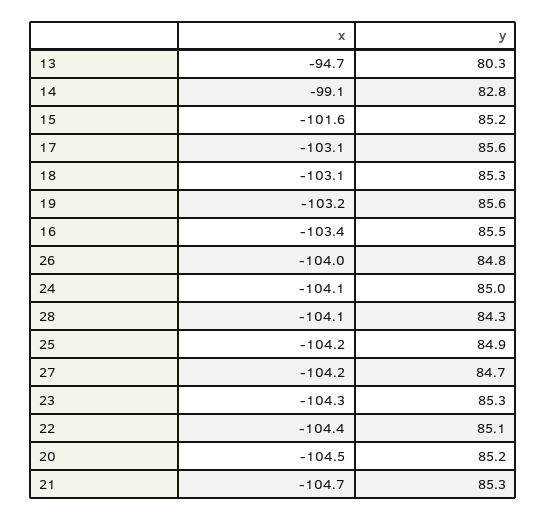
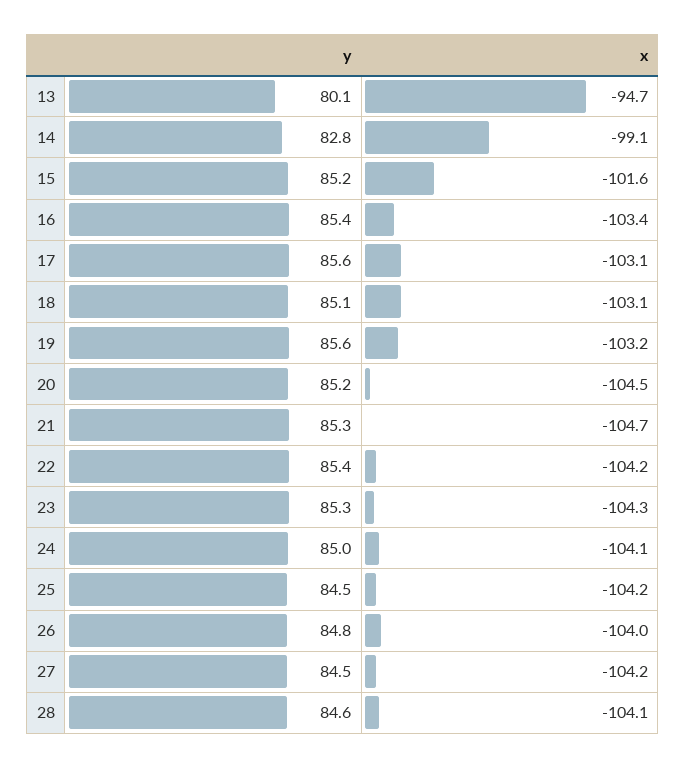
  {
    "x": {
      "13": -94.7,
      "14": -99.1,
      "15": -101.6,
      "17": -103.1,
      "18": -103.1,
      "19": -103.2,
      "16": -103.4,
      "26": -104,
      "24": -104.1,
      "28": -104.1,
      "25": -104.2,
      "27": -104.2,
      "23": -104.3,
-     "22": -104.4,
+     "22": -104.2,
      "20": -104.5,
      "21": -104.7
    },
    "y": {
-     "13": 80.3,
+     "13": 80.1,
      "14": 82.8,
      "15": 85.2,
      "17": 85.6,
-     "18": 85.3,
+     "18": 85.1,
      "19": 85.6,
-     "16": 85.5,
+     "16": 85.4,
      "26": 84.8,
      "24": 85,
-     "28": 84.3,
+     "28": 84.6,
-     "25": 84.9,
+     "25": 84.5,
-     "27": 84.7,
+     "27": 84.5,
      "23": 85.3,
-     "22": 85.1,
+     "22": 85.4,
      "20": 85.2,
      "21": 85.3
    }
  }

